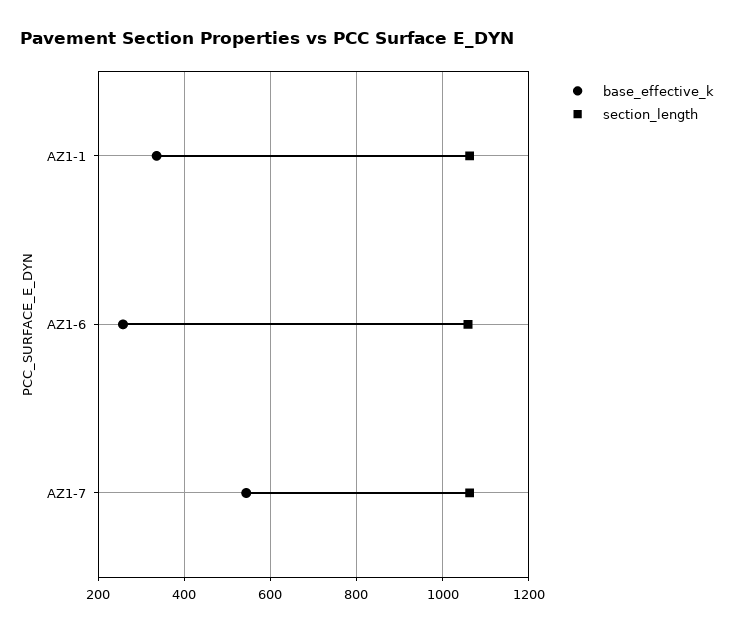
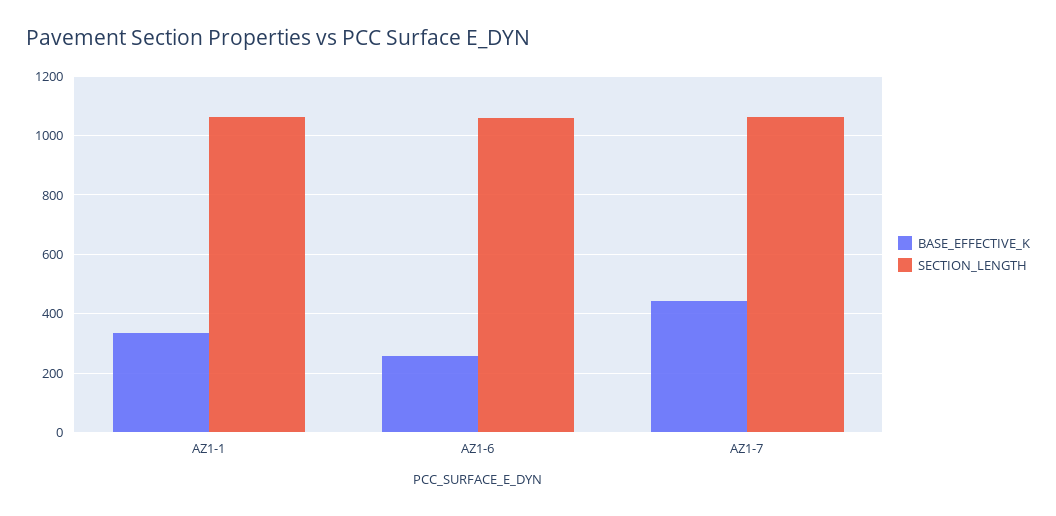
  {
    "base_effective_k": {
      "AZ1-1": 340,
      "AZ1-6": 260,
-     "AZ1-7": 540
+     "AZ1-7": 450
    },
    "section_length": {
      "AZ1-1": 1060,
      "AZ1-6": 1060,
      "AZ1-7": 1060
    }
  }

